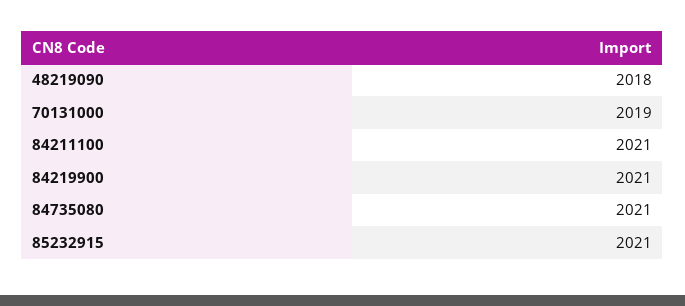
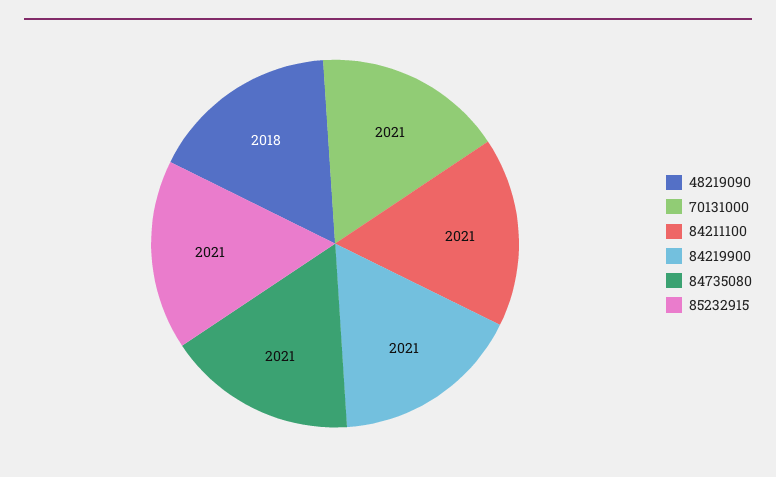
  {
    "48219090": 2018,
-   "70131000": 2019,
+   "70131000": 2021,
    "84211100": 2021,
    "84219900": 2021,
    "84735080": 2021,
    "85232915": 2021
  }

